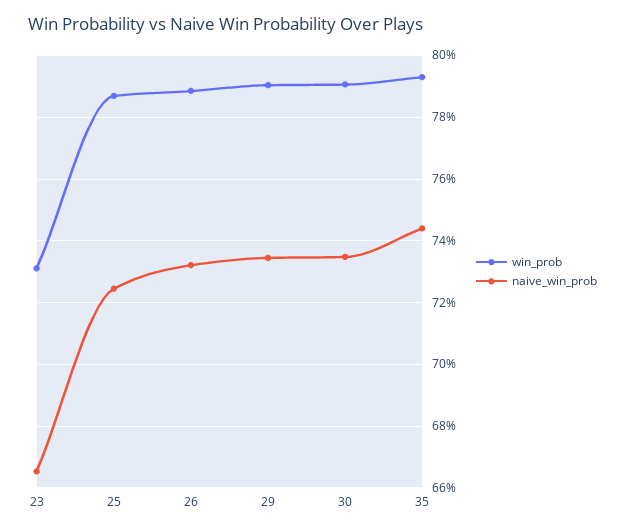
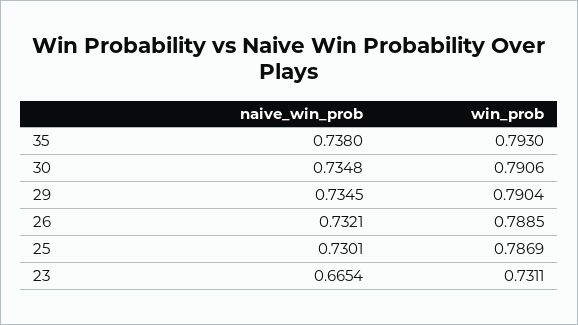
  {
    "win_prob": {
      "23": 0.7311,
      "25": 0.7869,
      "26": 0.7885,
      "29": 0.7904,
      "30": 0.7906,
      "35": 0.793
    },
    "naive_win_prob": {
      "23": 0.6654,
-     "25": 0.724,
+     "25": 0.7301,
      "26": 0.7321,
      "29": 0.7345,
      "30": 0.7348,
-     "35": 0.744
+     "35": 0.738
    }
  }

